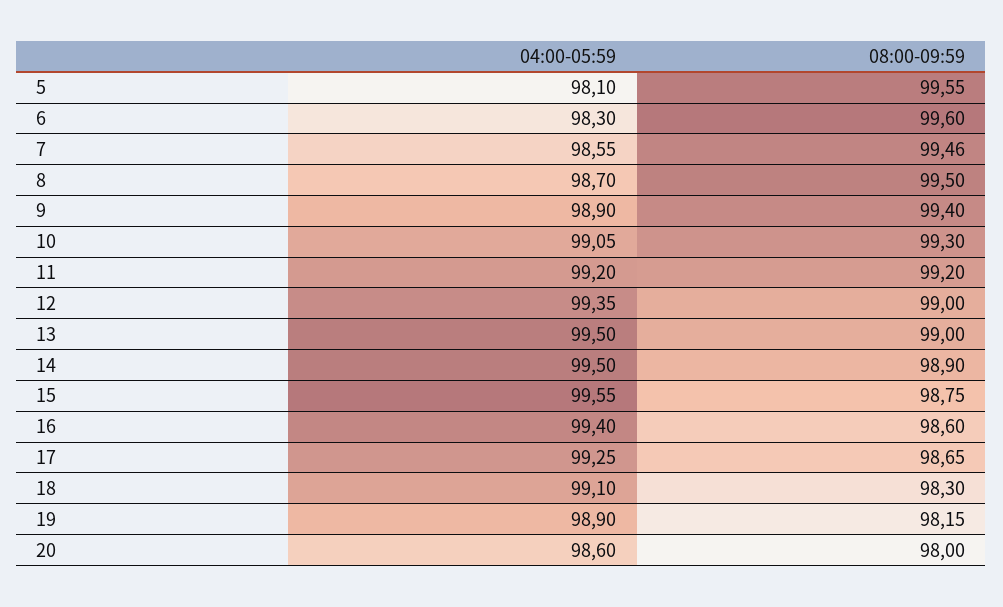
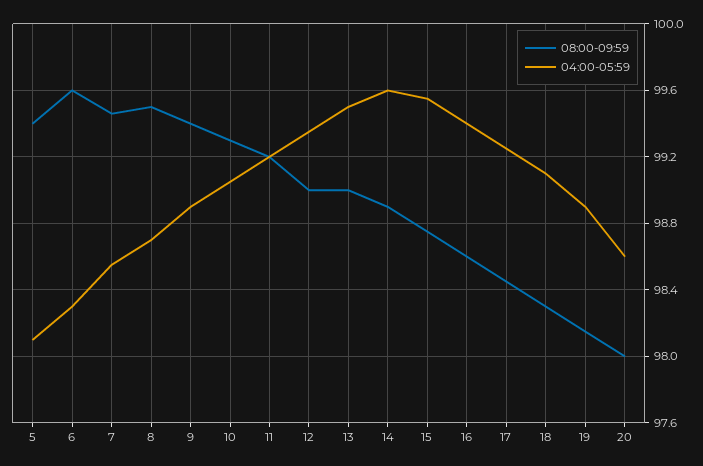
  {
    "04:00-05:59": {
      "5": 98.1,
      "6": 98.3,
      "7": 98.55,
      "8": 98.7,
      "9": 98.9,
      "10": 99.05,
      "11": 99.2,
      "12": 99.35,
      "13": 99.5,
-     "14": 99.5,
+     "14": 99.6,
      "15": 99.55,
      "16": 99.4,
      "17": 99.25,
      "18": 99.1,
      "19": 98.9,
      "20": 98.6
    },
    "08:00-09:59": {
-     "5": 99.55,
+     "5": 99.4,
      "6": 99.6,
      "7": 99.46,
      "8": 99.5,
      "9": 99.4,
      "10": 99.3,
      "11": 99.2,
      "12": 99,
      "13": 99,
      "14": 98.9,
      "15": 98.75,
      "16": 98.6,
-     "17": 98.65,
+     "17": 98.45,
      "18": 98.3,
      "19": 98.15,
      "20": 98
    }
  }

